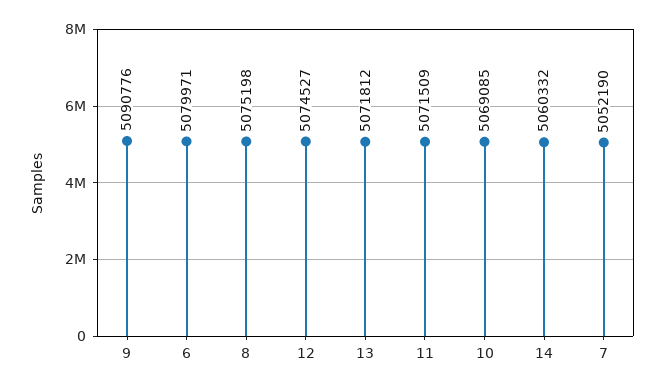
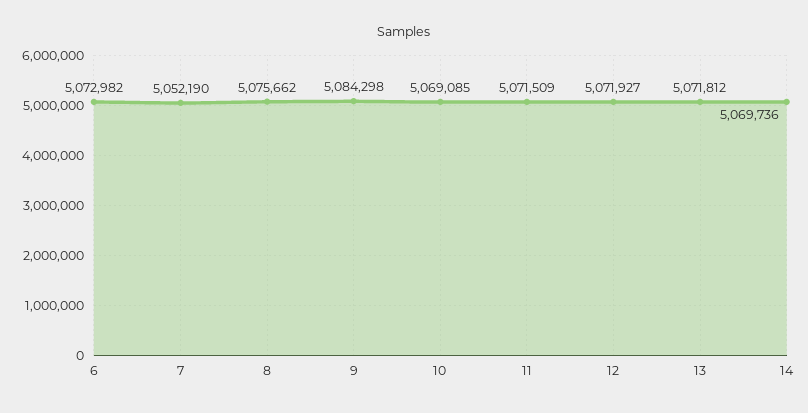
  {
-   "9": 5090776,
+   "9": 5084298,
-   "6": 5079971,
+   "6": 5072982,
-   "8": 5075198,
+   "8": 5075662,
-   "12": 5074527,
+   "12": 5071927,
    "13": 5071812,
    "11": 5071509,
    "10": 5069085,
-   "14": 5060332,
+   "14": 5069736,
    "7": 5052190
  }

